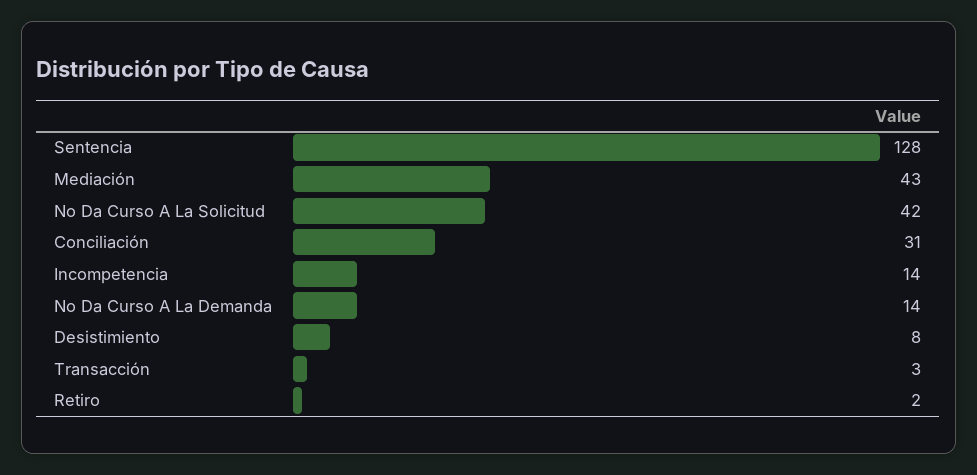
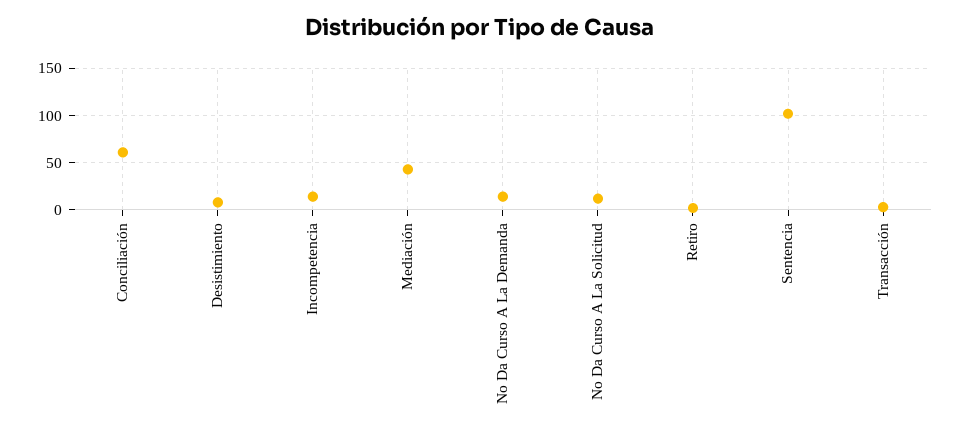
  {
-   "Sentencia": 128,
+   "Sentencia": 100,
    "Mediación": 43,
-   "No Da Curso A La Solicitud": 42,
+   "No Da Curso A La Solicitud": 10,
-   "Conciliación": 31,
+   "Conciliación": 60,
    "Incompetencia": 14,
    "No Da Curso A La Demanda": 14,
    "Desistimiento": 8,
    "Transacción": 3,
    "Retiro": 2
  }

